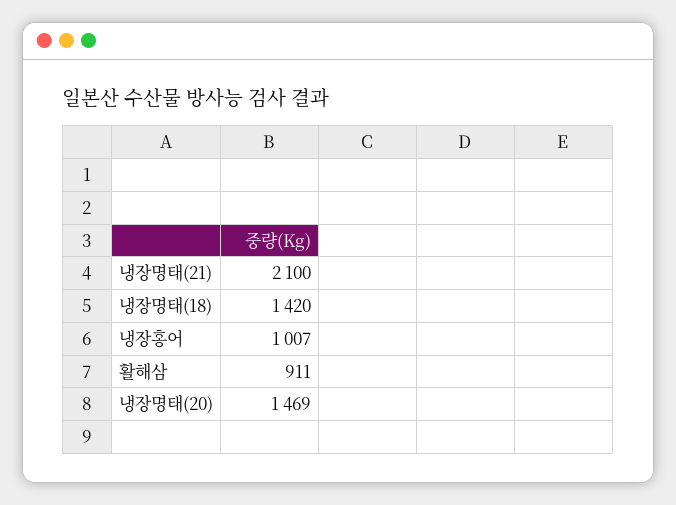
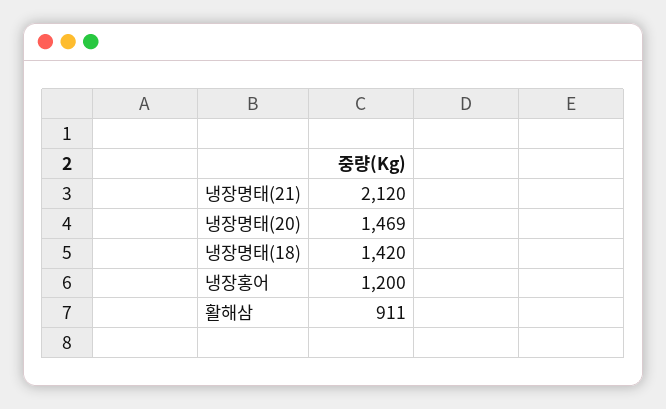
  {
-   "냉장명태(21)": 2100,
+   "냉장명태(21)": 2120,
    "냉장명태(18)": 1420,
-   "냉장홍어": 1007,
+   "냉장홍어": 1200,
    "활해삼": 911,
    "냉장명태(20)": 1469
  }

